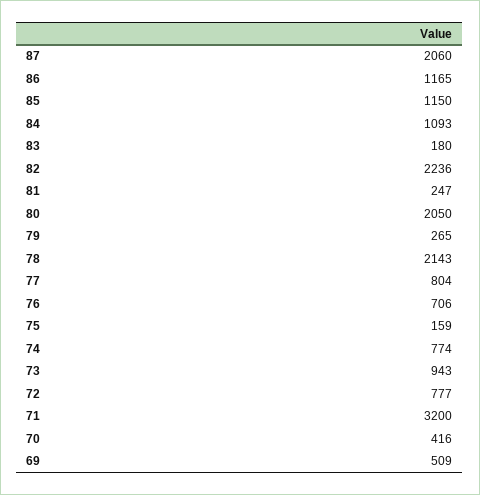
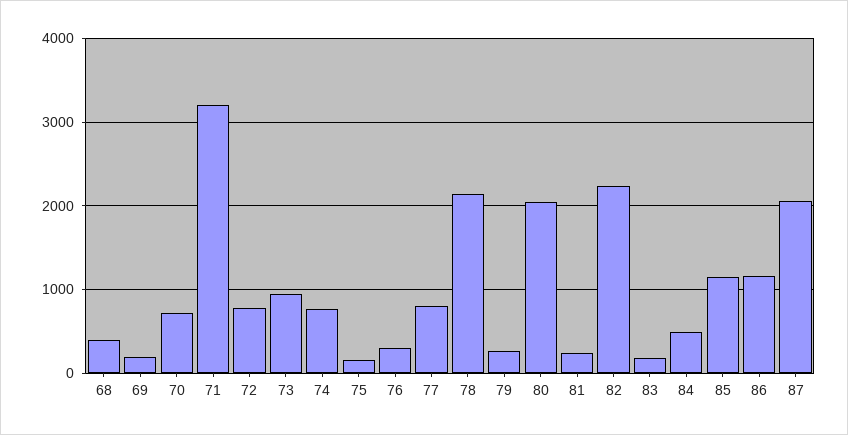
  {
    "87": 2060,
    "86": 1165,
    "85": 1150,
-   "84": 1093,
+   "84": 500,
    "83": 180,
    "82": 2236,
    "81": 247,
    "80": 2050,
    "79": 265,
    "78": 2143,
    "77": 804,
-   "76": 706,
+   "76": 300,
    "75": 159,
    "74": 774,
    "73": 943,
    "72": 777,
    "71": 3200,
-   "70": 416,
+   "70": 700,
-   "69": 509
+   "69": 200,
+   "68": 400
  }

